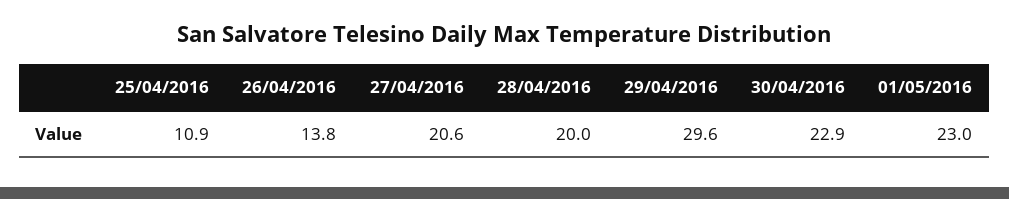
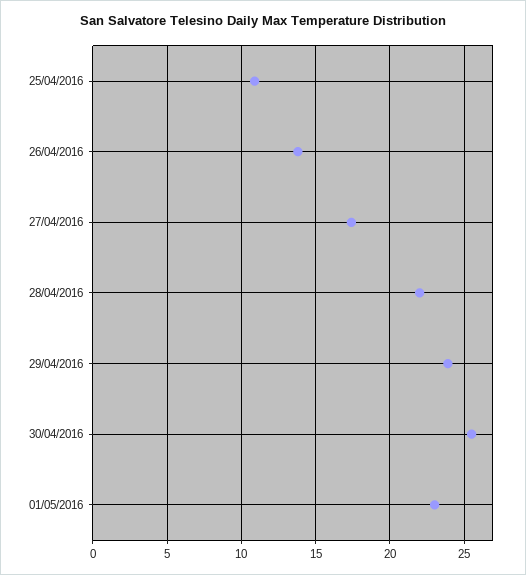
  {
    "25/04/2016": 10.9,
    "26/04/2016": 13.8,
-   "27/04/2016": 20.6,
+   "27/04/2016": 17.5,
-   "28/04/2016": 20,
+   "28/04/2016": 22,
-   "29/04/2016": 29.6,
+   "29/04/2016": 24,
-   "30/04/2016": 22.9,
+   "30/04/2016": 25.5,
    "01/05/2016": 23
  }

